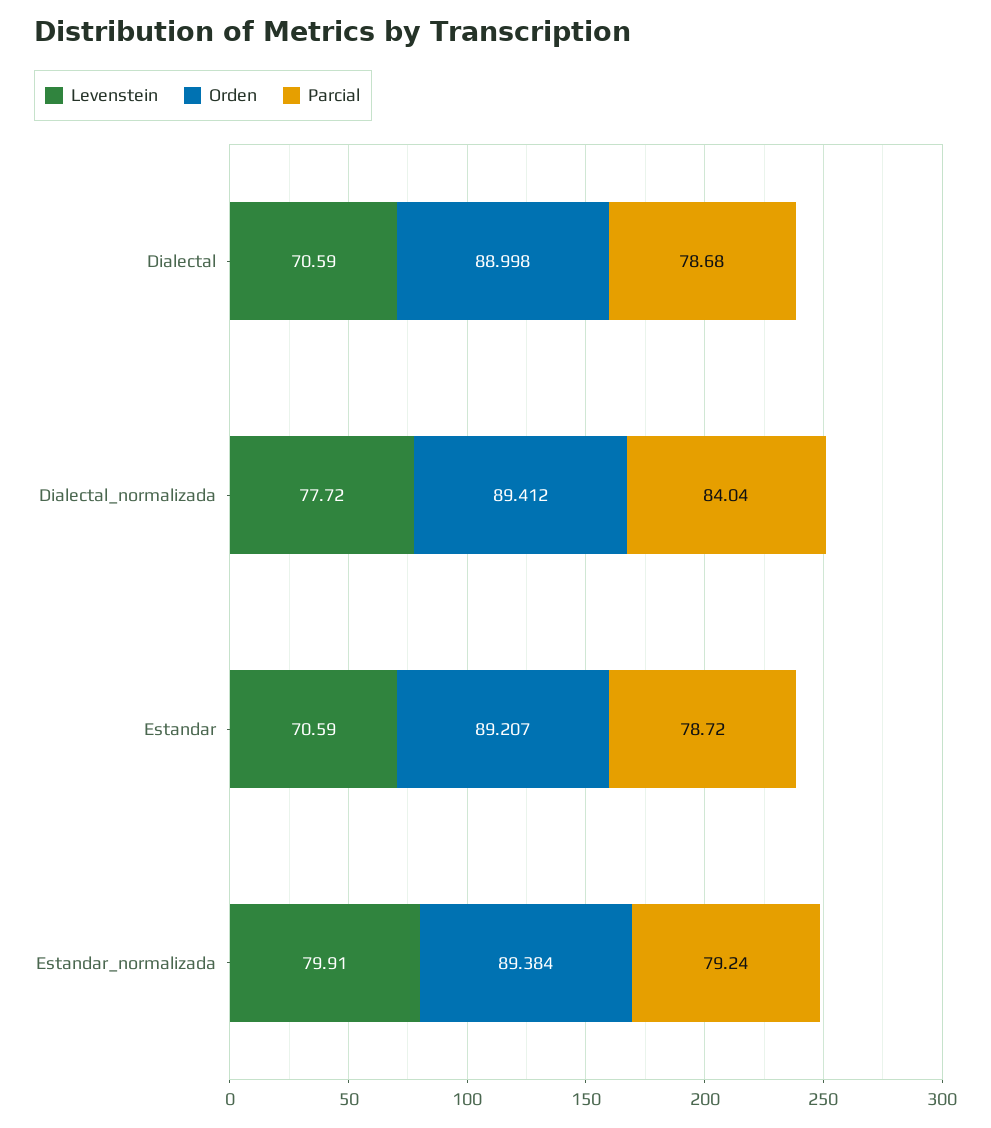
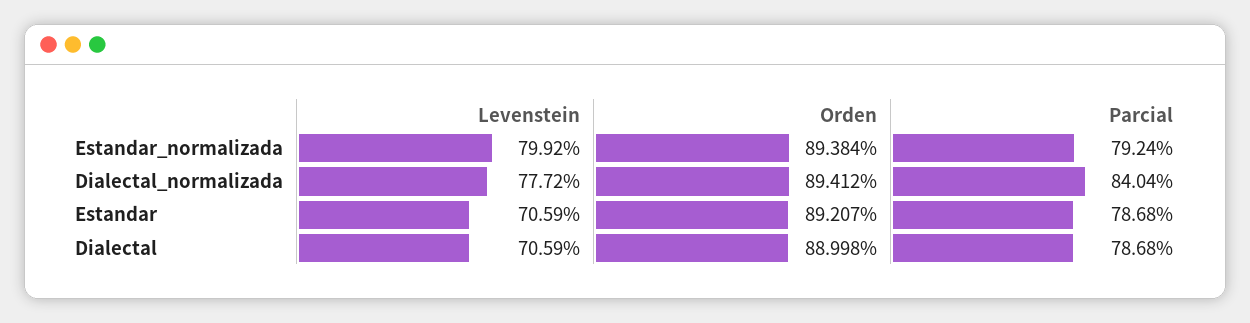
  {
    "Levenstein": {
      "Dialectal": 70.59,
      "Dialectal_normalizada": 77.72,
      "Estandar": 70.59,
-     "Estandar_normalizada": 79.91
+     "Estandar_normalizada": 79.92
    },
    "Orden": {
      "Dialectal": 88.998,
      "Dialectal_normalizada": 89.412,
      "Estandar": 89.207,
      "Estandar_normalizada": 89.384
    },
    "Parcial": {
      "Dialectal": 78.68,
      "Dialectal_normalizada": 84.04,
-     "Estandar": 78.72,
+     "Estandar": 78.68,
      "Estandar_normalizada": 79.24
    }
  }

